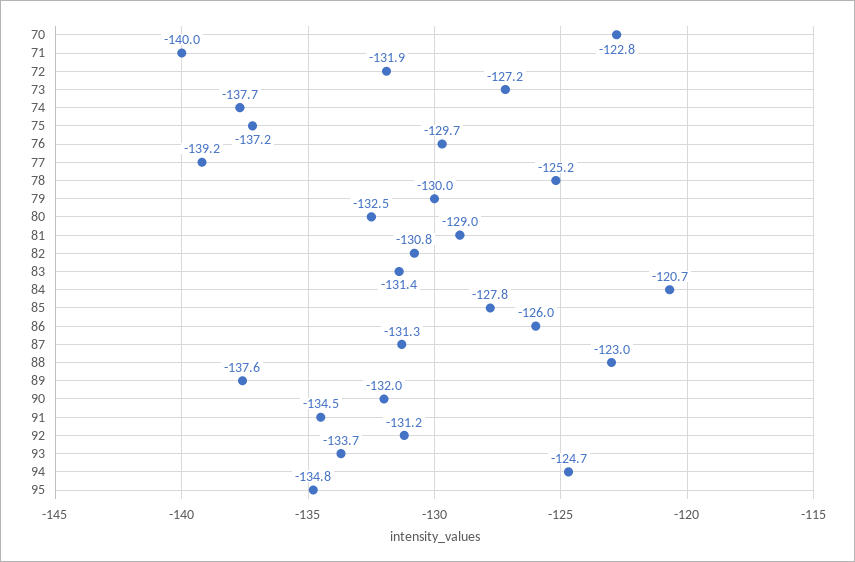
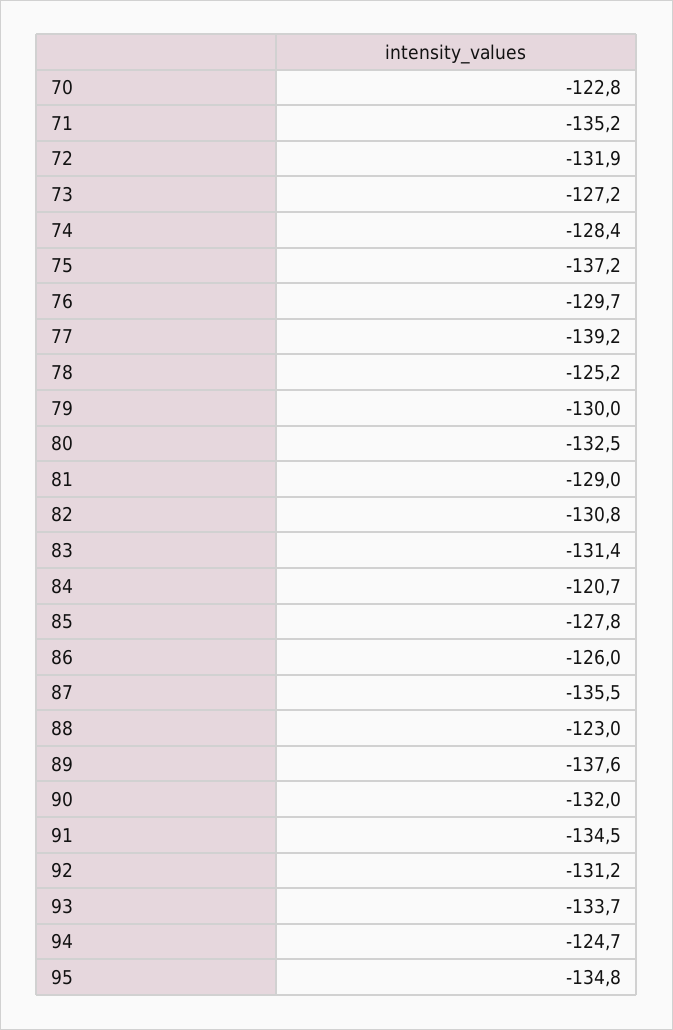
  {
    "70": -122.8,
-   "71": -140,
+   "71": -135.2,
    "72": -131.9,
    "73": -127.2,
-   "74": -137.7,
+   "74": -128.4,
    "75": -137.2,
    "76": -129.7,
    "77": -139.2,
    "78": -125.2,
    "79": -130,
    "80": -132.5,
    "81": -129,
    "82": -130.8,
    "83": -131.4,
    "84": -120.7,
    "85": -127.8,
    "86": -126,
-   "87": -131.3,
+   "87": -135.5,
    "88": -123,
    "89": -137.6,
    "90": -132,
    "91": -134.5,
    "92": -131.2,
    "93": -133.7,
    "94": -124.7,
    "95": -134.8
  }

